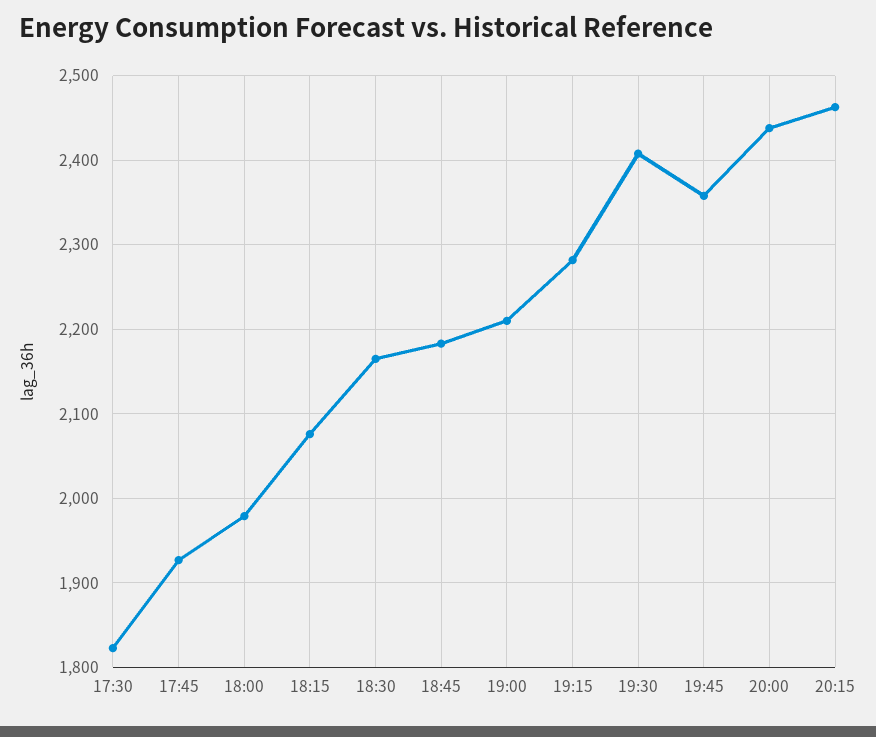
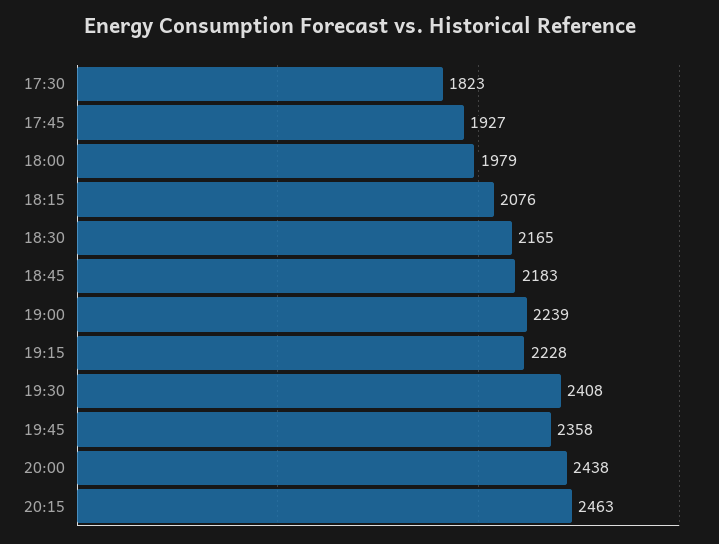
  {
    "17:30": 1823,
    "17:45": 1927,
    "18:00": 1979,
    "18:15": 2076,
    "18:30": 2165,
    "18:45": 2183,
-   "19:00": 2210,
+   "19:00": 2239,
-   "19:15": 2280,
+   "19:15": 2228,
    "19:30": 2408,
    "19:45": 2358,
    "20:00": 2438,
    "20:15": 2463
  }

